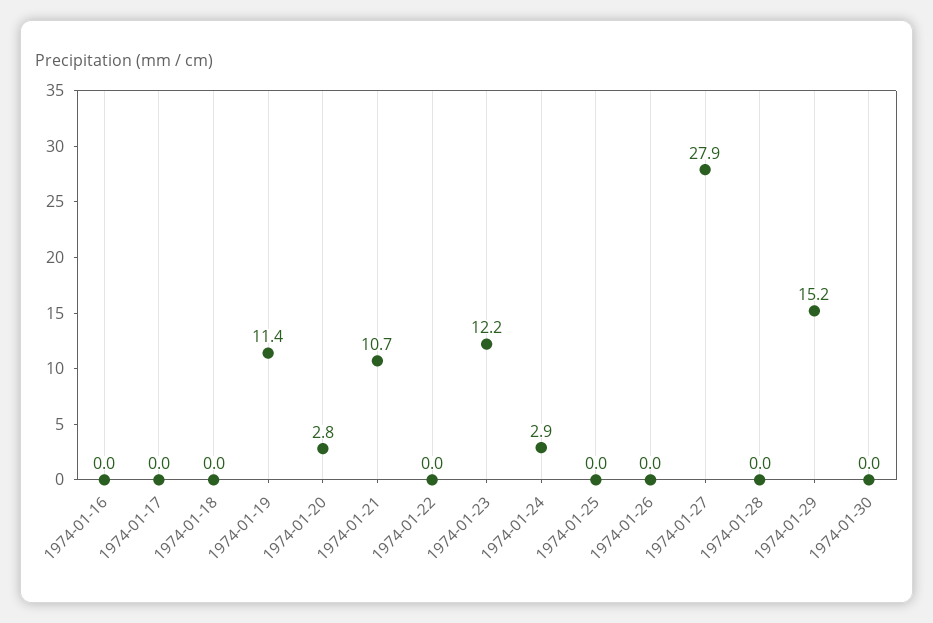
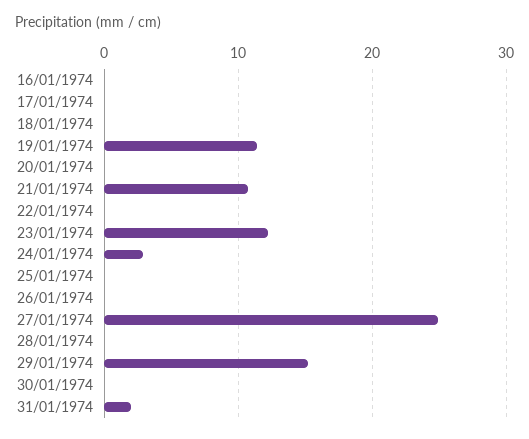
  {
    "1974-01-16": 0,
    "1974-01-17": 0,
    "1974-01-18": 0,
    "1974-01-19": 11.4,
-   "1974-01-20": 2.8,
+   "1974-01-20": 0,
    "1974-01-21": 10.7,
    "1974-01-22": 0,
    "1974-01-23": 12.2,
    "1974-01-24": 2.9,
    "1974-01-25": 0,
    "1974-01-26": 0,
-   "1974-01-27": 27.9,
+   "1974-01-27": 25,
    "1974-01-28": 0,
    "1974-01-29": 15.2,
-   "1974-01-30": 0
+   "1974-01-30": 0,
+   "31/01/1974": 2
  }

